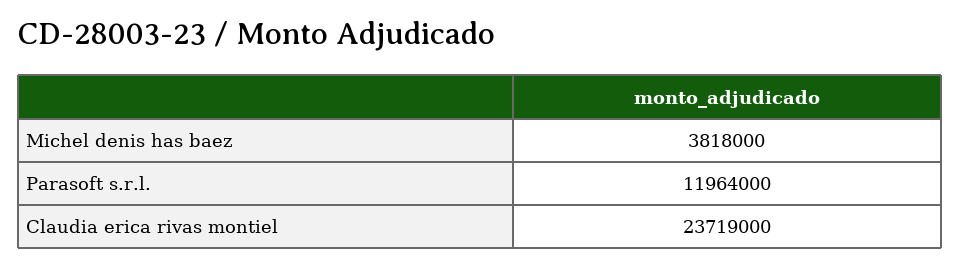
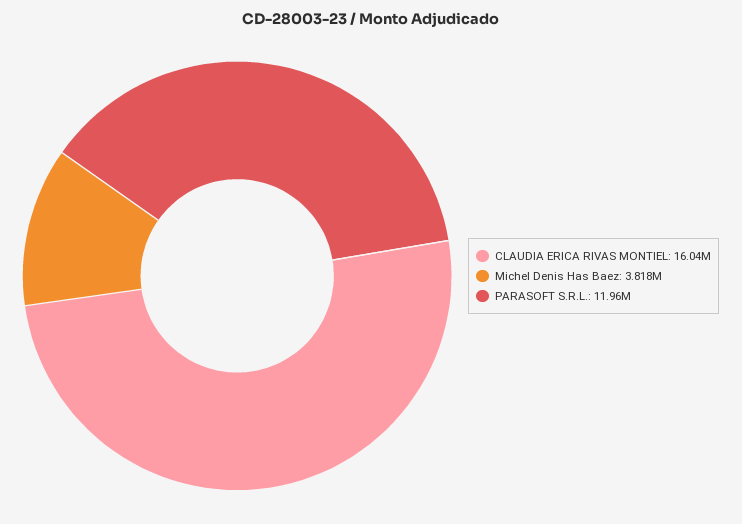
  {
    "Michel denis has baez": 3818000,
    "Parasoft s.r.l.": 11964000,
-   "Claudia erica rivas montiel": 23719000
+   "Claudia erica rivas montiel": 16040000
  }

